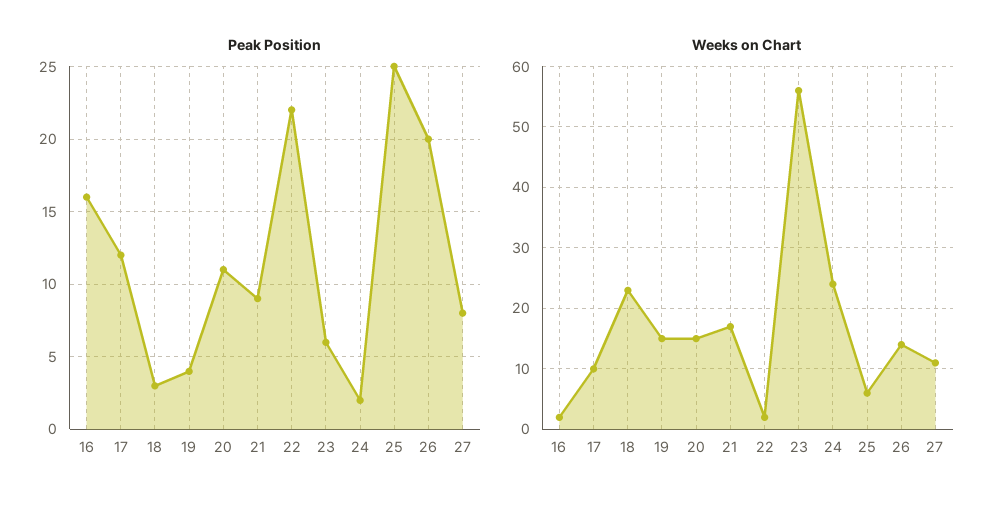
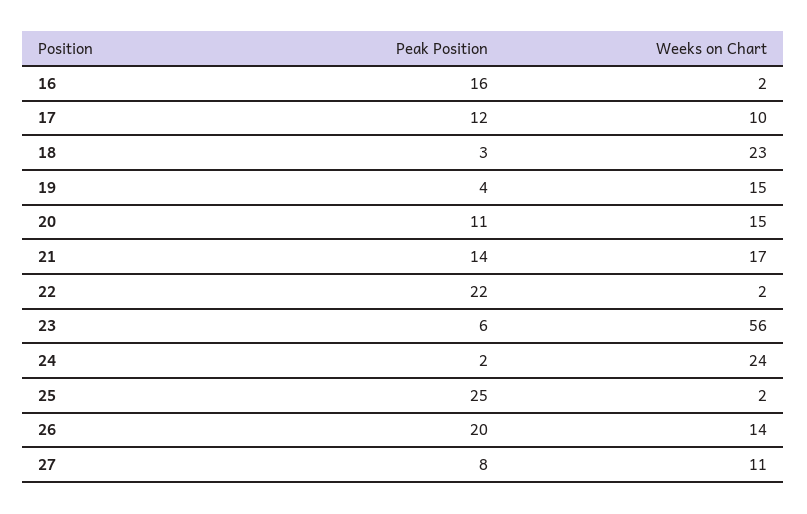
  {
    "Peak Position": {
      "16": 16,
      "17": 12,
      "18": 3,
      "19": 4,
      "20": 11,
-     "21": 9,
+     "21": 14,
      "22": 22,
      "23": 6,
      "24": 2,
      "25": 25,
      "26": 20,
      "27": 8
    },
    "Weeks on Chart": {
      "16": 2,
      "17": 10,
      "18": 23,
      "19": 15,
      "20": 15,
      "21": 17,
      "22": 2,
      "23": 56,
      "24": 24,
-     "25": 6,
+     "25": 2,
      "26": 14,
      "27": 11
    }
  }

